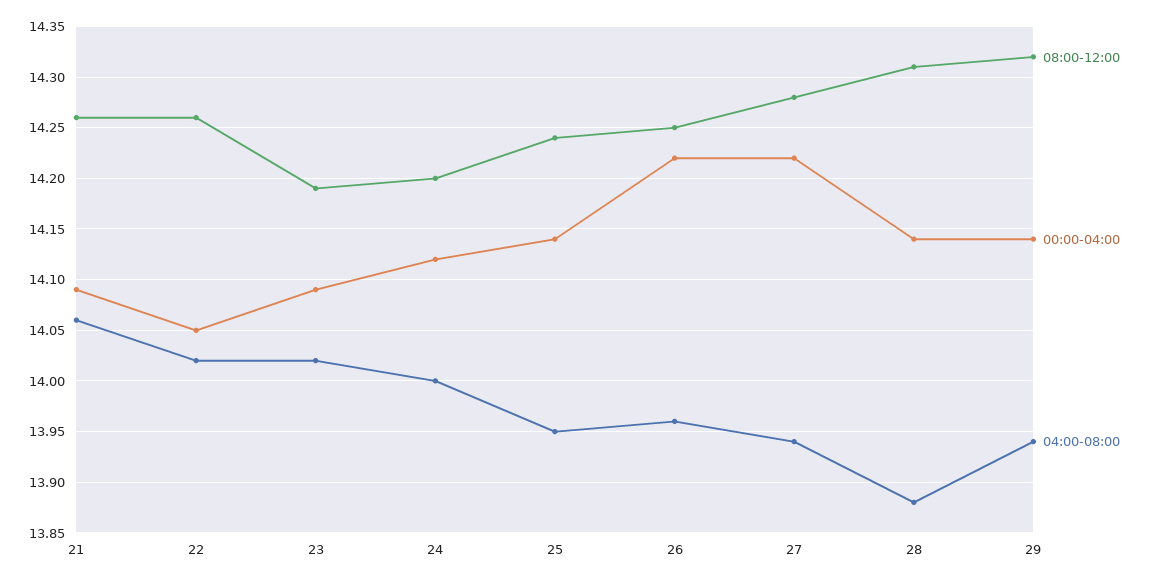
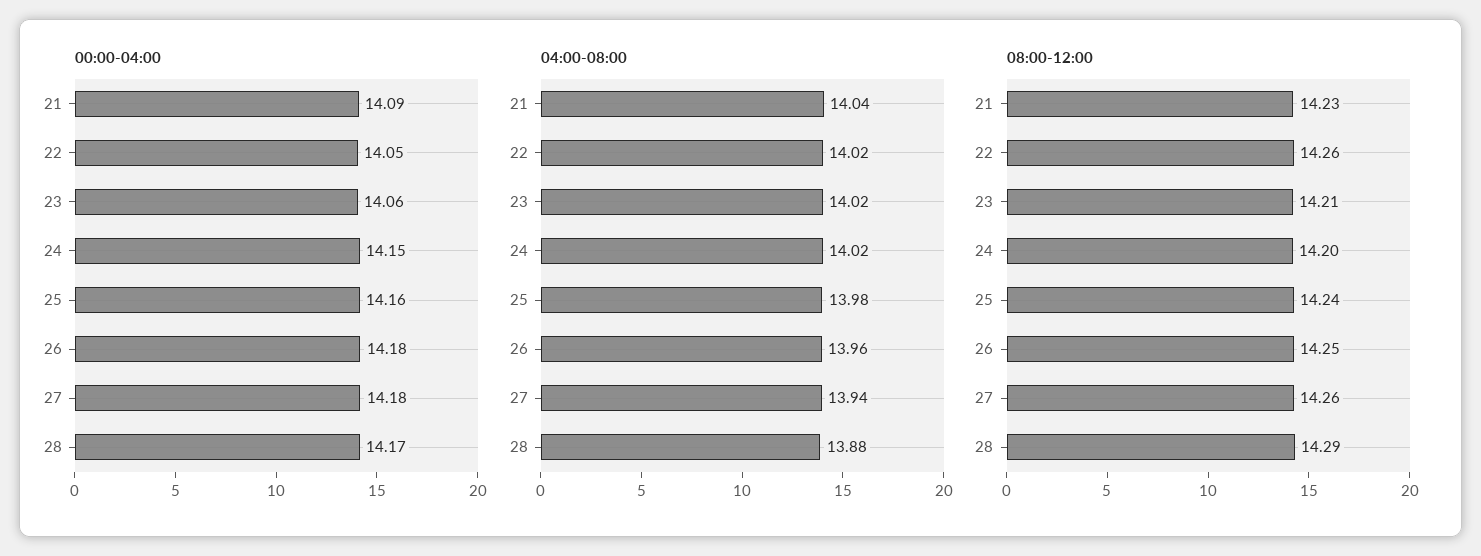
  {
    "08:00-12:00": {
-     "21": 14.26,
+     "21": 14.23,
      "22": 14.26,
-     "23": 14.19,
+     "23": 14.21,
      "24": 14.2,
      "25": 14.24,
      "26": 14.25,
-     "27": 14.28,
+     "27": 14.26,
-     "28": 14.31,
+     "28": 14.29
-     "29": 14.32
    },
    "00:00-04:00": {
      "21": 14.09,
      "22": 14.05,
-     "23": 14.09,
+     "23": 14.06,
-     "24": 14.12,
+     "24": 14.15,
-     "25": 14.14,
+     "25": 14.16,
-     "26": 14.22,
+     "26": 14.18,
-     "27": 14.22,
+     "27": 14.18,
-     "28": 14.14,
+     "28": 14.17
-     "29": 14.14
    },
    "04:00-08:00": {
-     "21": 14.06,
+     "21": 14.04,
      "22": 14.02,
      "23": 14.02,
-     "24": 14,
+     "24": 14.02,
-     "25": 13.95,
+     "25": 13.98,
      "26": 13.96,
      "27": 13.94,
-     "28": 13.88,
+     "28": 13.88
-     "29": 13.94
    }
  }

